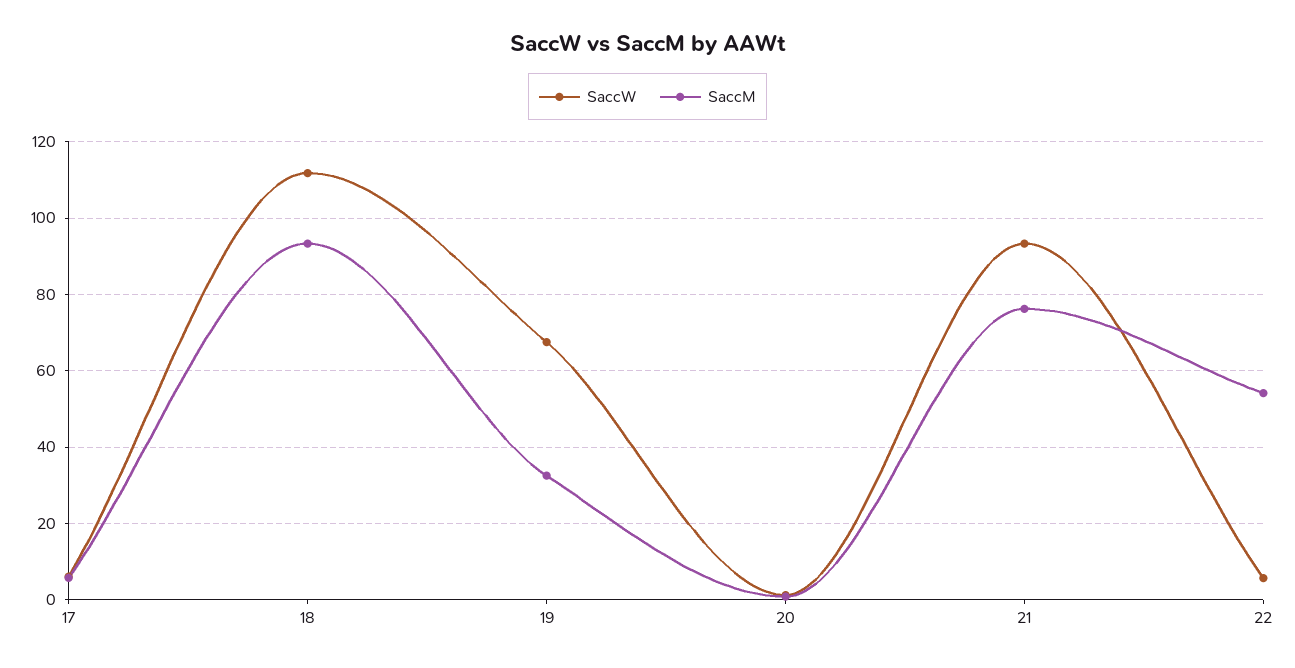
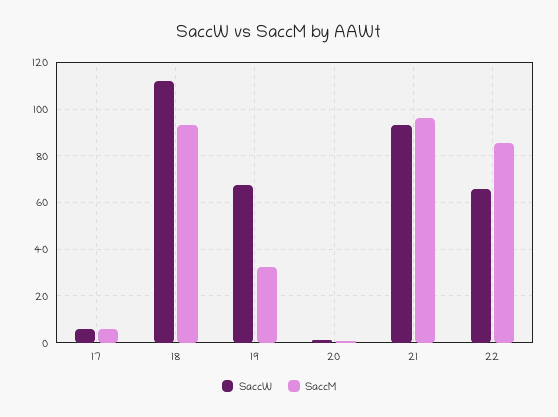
  {
    "SaccW": {
      "17": 6,
      "18": 112,
      "19": 68,
      "20": 2,
      "21": 94,
-     "22": 6
+     "22": 65
    },
    "SaccM": {
      "17": 6,
      "18": 94,
      "19": 32,
      "20": 0,
-     "21": 76,
+     "21": 95,
-     "22": 54
+     "22": 85
    }
  }

